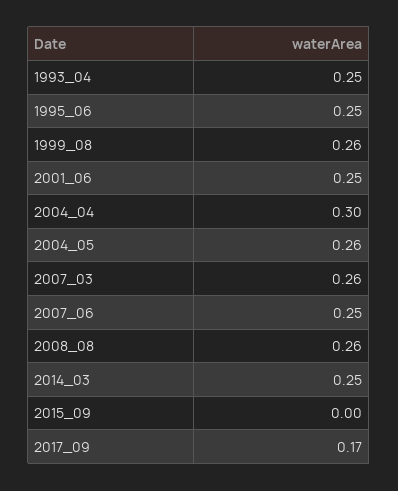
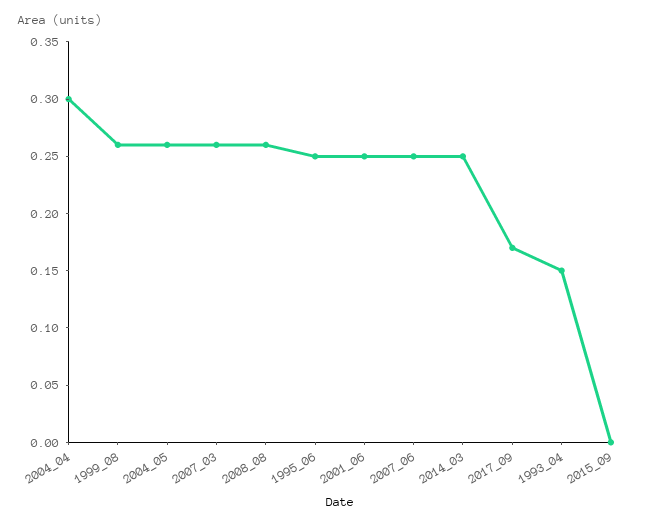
  {
-   "1993_04": 0.25,
+   "1993_04": 0.15,
    "1995_06": 0.25,
    "1999_08": 0.26,
    "2001_06": 0.25,
    "2004_04": 0.3,
    "2004_05": 0.26,
    "2007_03": 0.26,
    "2007_06": 0.25,
    "2008_08": 0.26,
    "2014_03": 0.25,
    "2015_09": 0,
    "2017_09": 0.17
  }

